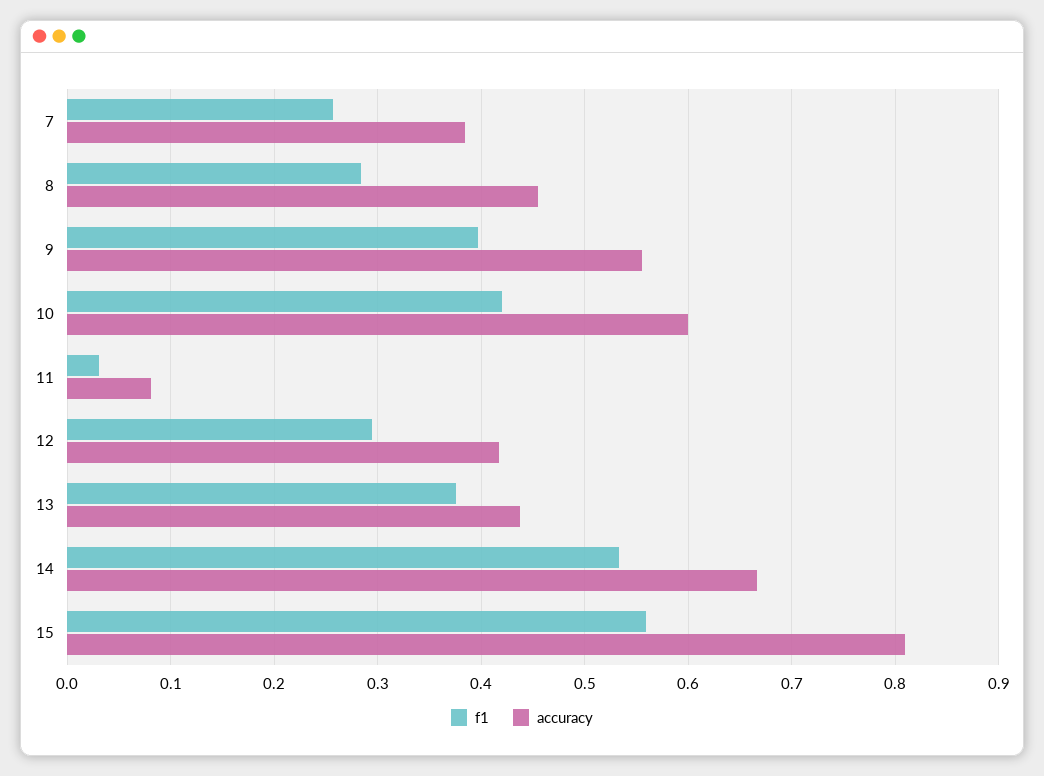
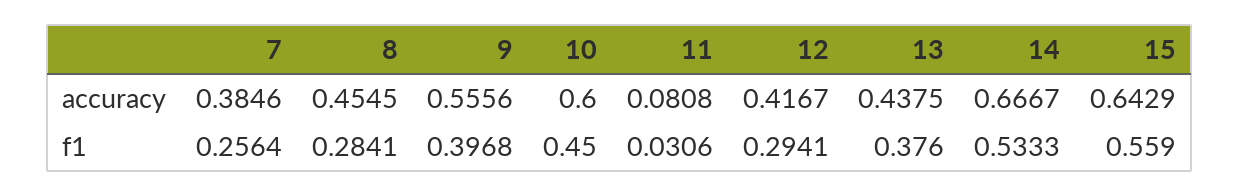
  {
    "f1": {
      "7": 0.2564,
      "8": 0.2841,
      "9": 0.3968,
-     "10": 0.42,
+     "10": 0.45,
      "11": 0.0306,
      "12": 0.2941,
      "13": 0.376,
      "14": 0.5333,
      "15": 0.559
    },
    "accuracy": {
      "7": 0.3846,
      "8": 0.4545,
      "9": 0.5556,
      "10": 0.6,
      "11": 0.0808,
      "12": 0.4167,
      "13": 0.4375,
      "14": 0.6667,
-     "15": 0.81
+     "15": 0.6429
    }
  }

